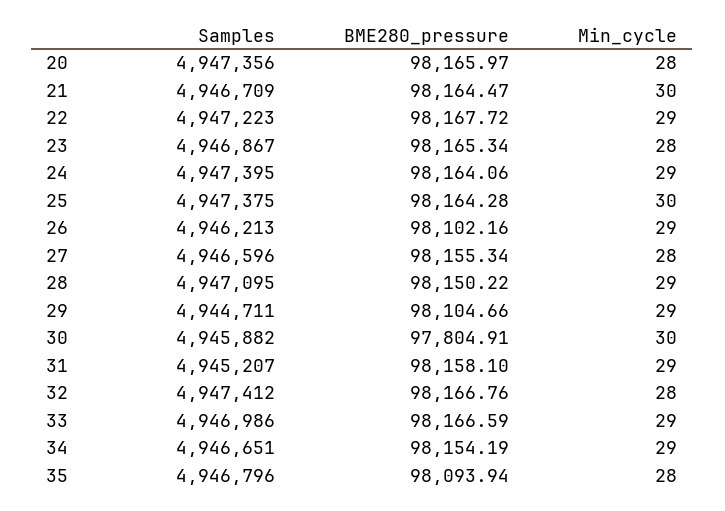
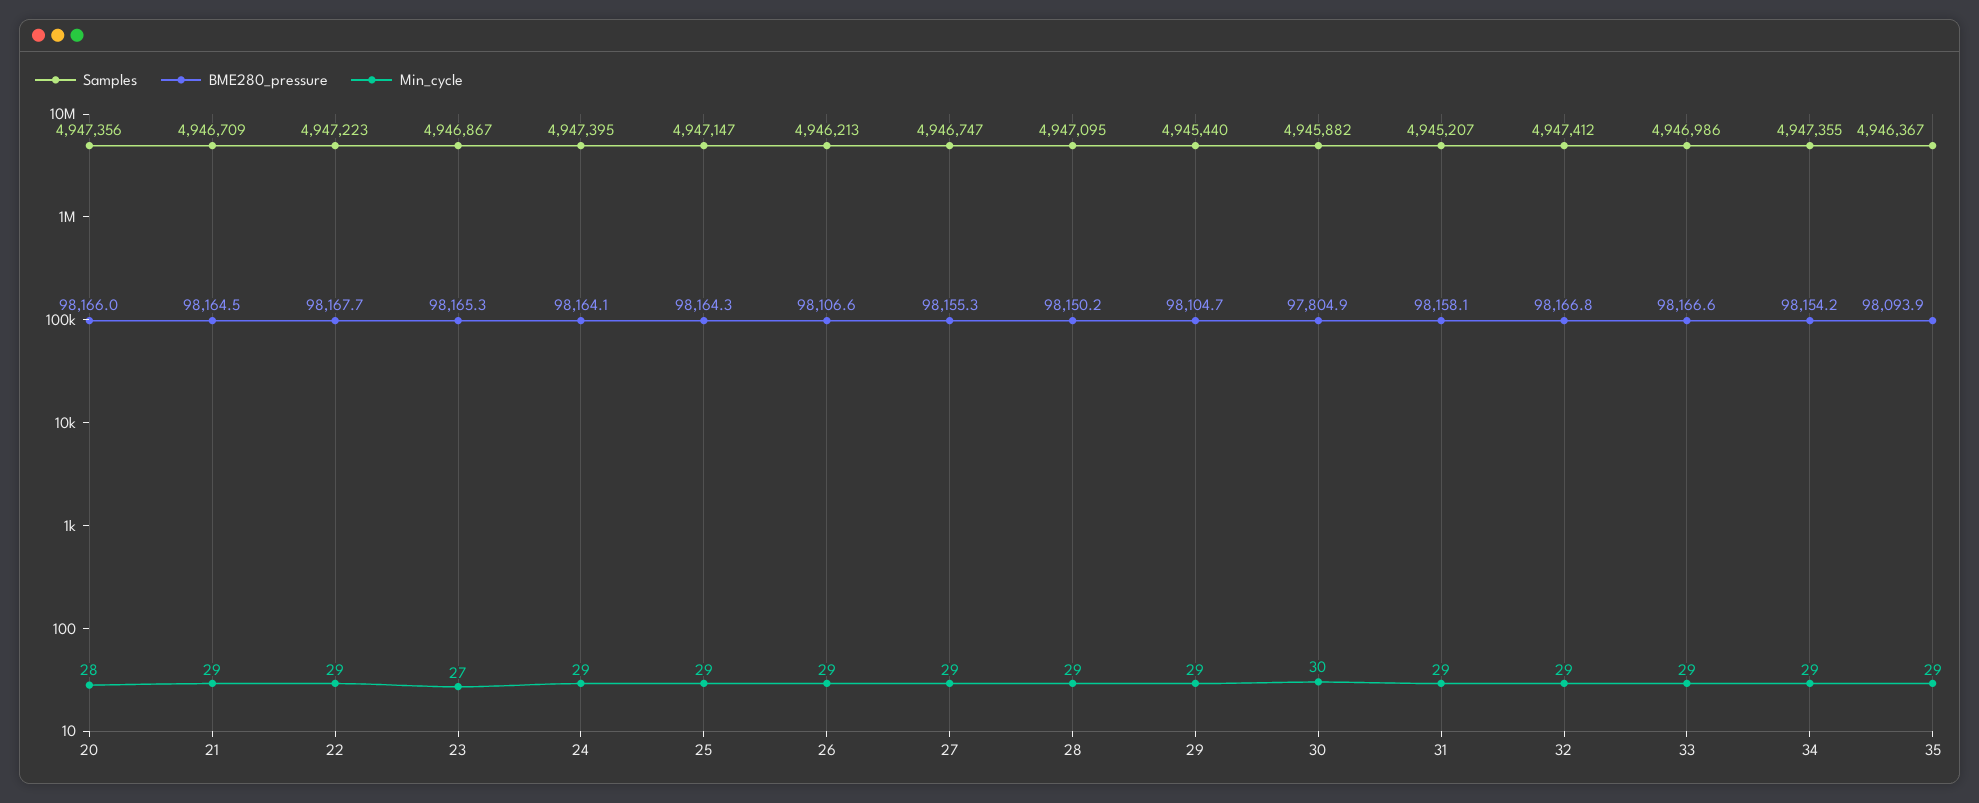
  {
    "Samples": {
      "20": 4947356,
      "21": 4946709,
      "22": 4947223,
      "23": 4946867,
      "24": 4947395,
-     "25": 4947375,
+     "25": 4947147,
      "26": 4946213,
-     "27": 4946596,
+     "27": 4946747,
      "28": 4947095,
-     "29": 4944711,
+     "29": 4945440,
      "30": 4945882,
      "31": 4945207,
      "32": 4947412,
      "33": 4946986,
-     "34": 4946651,
+     "34": 4947355,
-     "35": 4946796
+     "35": 4946367
    },
    "BME280_pressure": {
      "20": 98165.97,
      "21": 98164.47,
      "22": 98167.72,
      "23": 98165.34,
      "24": 98164.06,
      "25": 98164.28,
-     "26": 98102.16,
+     "26": 98106.6,
      "27": 98155.34,
      "28": 98150.22,
      "29": 98104.66,
      "30": 97804.91,
      "31": 98158.1,
      "32": 98166.76,
      "33": 98166.59,
      "34": 98154.19,
      "35": 98093.94
    },
    "Min_cycle": {
      "20": 28,
-     "21": 30,
+     "21": 29,
      "22": 29,
-     "23": 28,
+     "23": 27,
      "24": 29,
-     "25": 30,
+     "25": 29,
      "26": 29,
-     "27": 28,
+     "27": 29,
      "28": 29,
      "29": 29,
      "30": 30,
      "31": 29,
-     "32": 28,
+     "32": 29,
      "33": 29,
      "34": 29,
-     "35": 28
+     "35": 29
    }
  }

